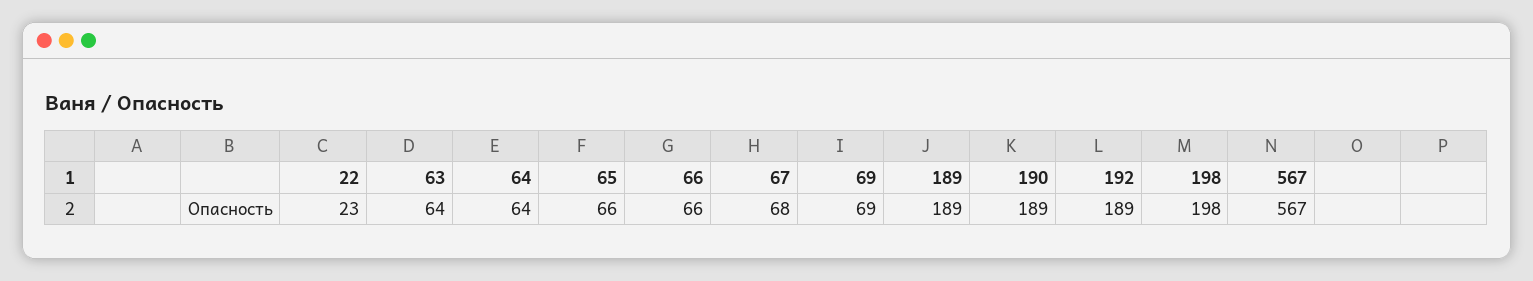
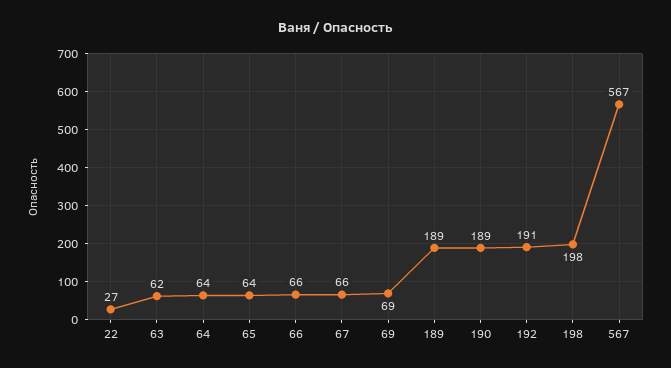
  {
-   "22": 23,
+   "22": 27,
-   "63": 64,
+   "63": 62,
    "64": 64,
-   "65": 66,
+   "65": 64,
    "66": 66,
-   "67": 68,
+   "67": 66,
    "69": 69,
    "189": 189,
    "190": 189,
-   "192": 189,
+   "192": 191,
    "198": 198,
    "567": 567
  }

